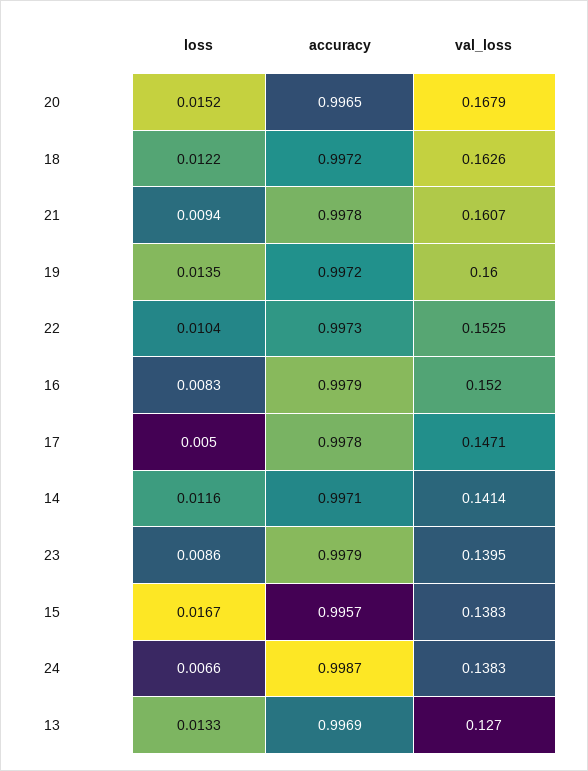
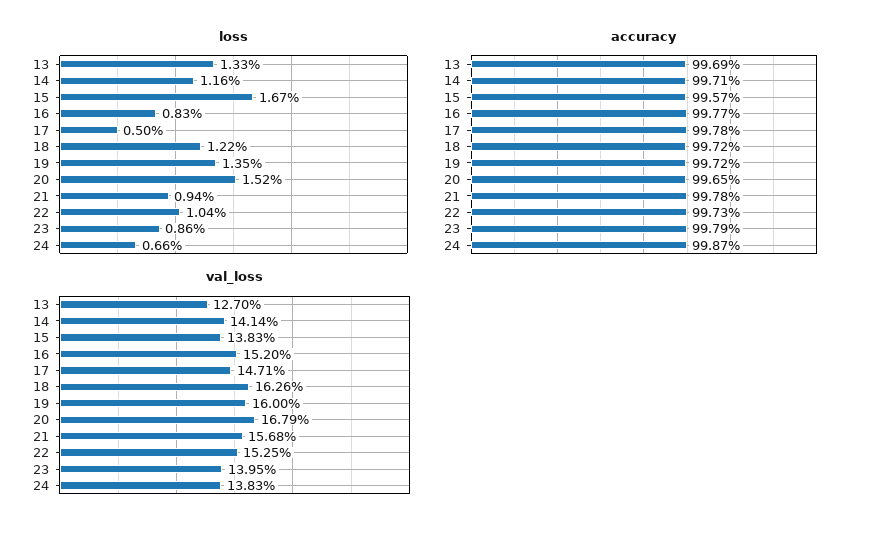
  {
    "loss": {
      "20": 0.0152,
      "18": 0.0122,
      "21": 0.0094,
      "19": 0.0135,
      "22": 0.0104,
      "16": 0.0083,
      "17": 0.005,
      "14": 0.0116,
      "23": 0.0086,
      "15": 0.0167,
      "24": 0.0066,
      "13": 0.0133
    },
    "accuracy": {
      "20": 0.9965,
      "18": 0.9972,
      "21": 0.9978,
      "19": 0.9972,
      "22": 0.9973,
-     "16": 0.9979,
+     "16": 0.9977,
      "17": 0.9978,
      "14": 0.9971,
      "23": 0.9979,
      "15": 0.9957,
      "24": 0.9987,
      "13": 0.9969
    },
    "val_loss": {
      "20": 0.1679,
      "18": 0.1626,
-     "21": 0.1607,
+     "21": 0.1568,
      "19": 0.16,
      "22": 0.1525,
      "16": 0.152,
      "17": 0.1471,
      "14": 0.1414,
      "23": 0.1395,
      "15": 0.1383,
      "24": 0.1383,
      "13": 0.127
    }
  }

